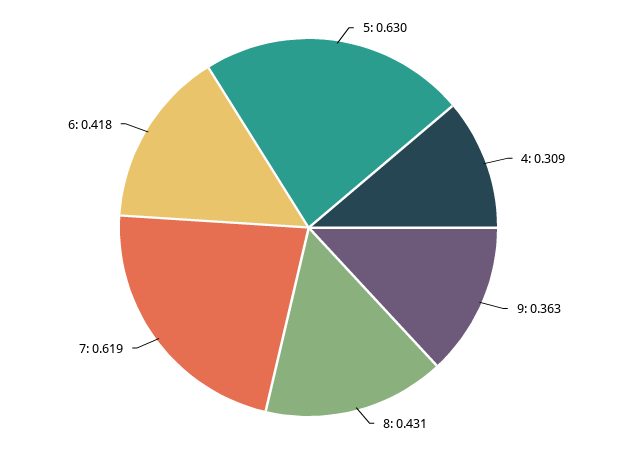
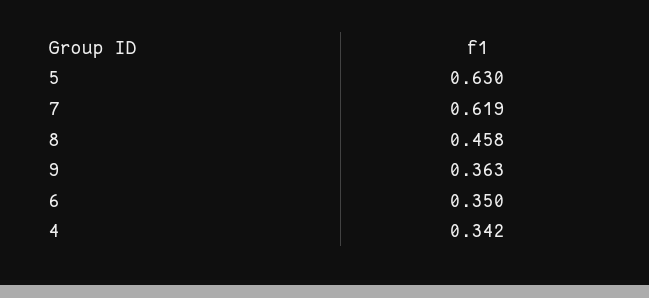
  {
    "5": 0.63,
-   "4": 0.309,
+   "4": 0.342,
    "9": 0.363,
-   "8": 0.431,
+   "8": 0.458,
    "7": 0.619,
-   "6": 0.418
+   "6": 0.35
  }

